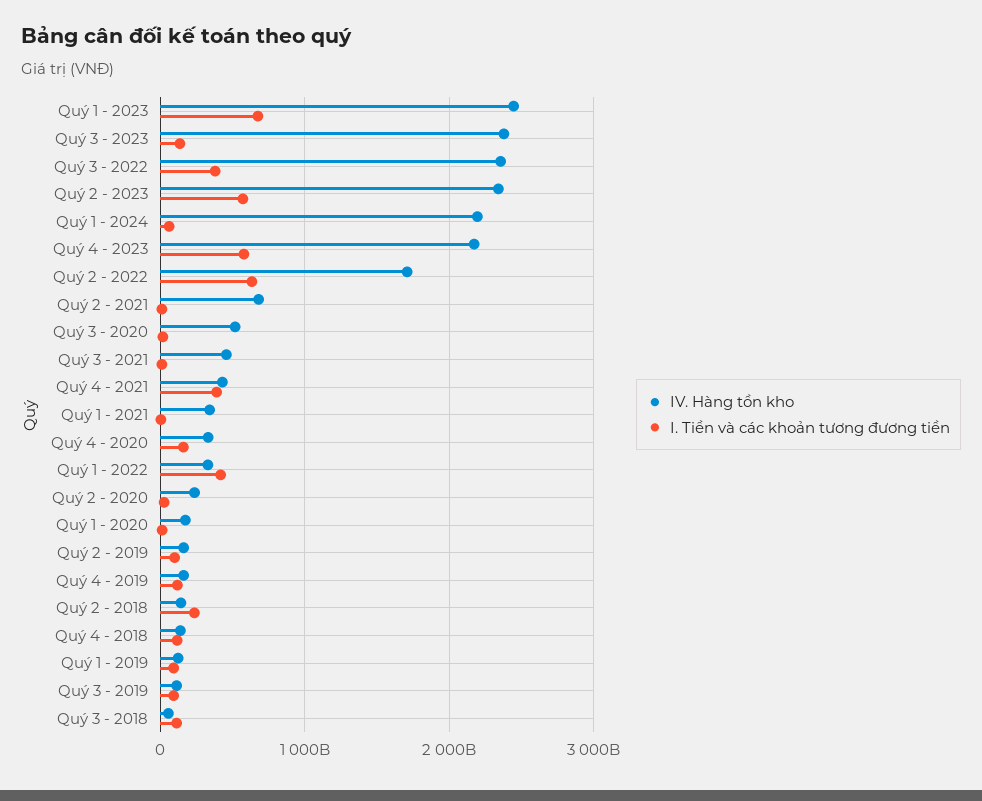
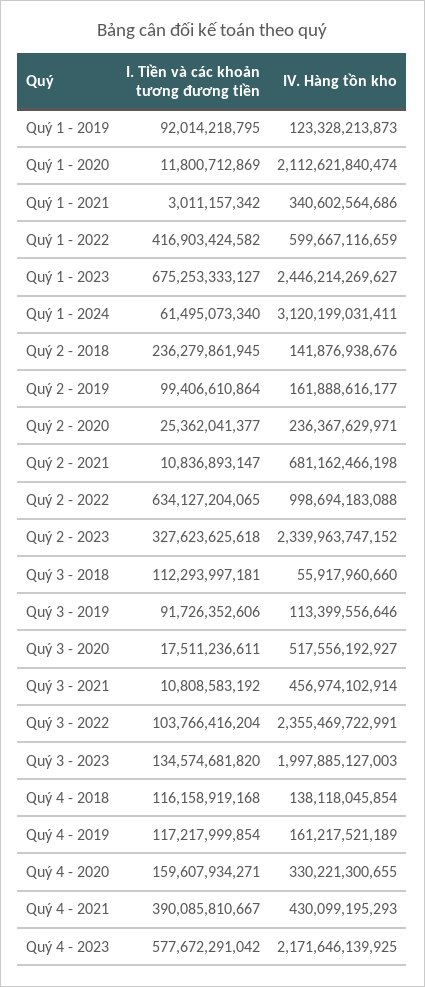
  {
    "IV. Hàng tồn kho": {
      "Quý 1 - 2023": 2446214269627,
-     "Quý 3 - 2023": 2400000000000,
+     "Quý 3 - 2023": 1997885127003,
      "Quý 3 - 2022": 2355469722991,
      "Quý 2 - 2023": 2339963747152,
-     "Quý 1 - 2024": 2200000000000,
+     "Quý 1 - 2024": 3120199031411,
      "Quý 4 - 2023": 2171646139925,
-     "Quý 2 - 2022": 1700000000000,
+     "Quý 2 - 2022": 998694183088,
      "Quý 2 - 2021": 681162466198,
      "Quý 3 - 2020": 517556192927,
      "Quý 3 - 2021": 456974102914,
      "Quý 4 - 2021": 430099195293,
      "Quý 1 - 2021": 340602564686,
      "Quý 4 - 2020": 330221300655,
-     "Quý 1 - 2022": 300000000000,
+     "Quý 1 - 2022": 599667116659,
      "Quý 2 - 2020": 236367629971,
-     "Quý 1 - 2020": 200000000000,
+     "Quý 1 - 2020": 2112621840474,
      "Quý 2 - 2019": 161888616177,
      "Quý 4 - 2019": 161217521189,
      "Quý 2 - 2018": 141876938676,
      "Quý 4 - 2018": 138118045854,
      "Quý 1 - 2019": 123328213873,
      "Quý 3 - 2019": 113399556646,
      "Quý 3 - 2018": 55917960660
    },
    "I. Tiền và các khoản tương đương tiền": {
      "Quý 1 - 2023": 675253333127,
      "Quý 3 - 2023": 134574681820,
-     "Quý 3 - 2022": 400000000000,
+     "Quý 3 - 2022": 103766416204,
-     "Quý 2 - 2023": 600000000000,
+     "Quý 2 - 2023": 327623625618,
      "Quý 1 - 2024": 61495073340,
      "Quý 4 - 2023": 577672291042,
      "Quý 2 - 2022": 634127204065,
      "Quý 2 - 2021": 10836893147,
      "Quý 3 - 2020": 17511236611,
      "Quý 3 - 2021": 10808583192,
      "Quý 4 - 2021": 390085810667,
      "Quý 1 - 2021": 3011157342,
      "Quý 4 - 2020": 159607934271,
      "Quý 1 - 2022": 416903424582,
      "Quý 2 - 2020": 25362041377,
      "Quý 1 - 2020": 11800712869,
      "Quý 2 - 2019": 99406610864,
      "Quý 4 - 2019": 117217999854,
      "Quý 2 - 2018": 236279861945,
      "Quý 4 - 2018": 116158919168,
      "Quý 1 - 2019": 92014218795,
      "Quý 3 - 2019": 91726352606,
      "Quý 3 - 2018": 112293997181
    }
  }

